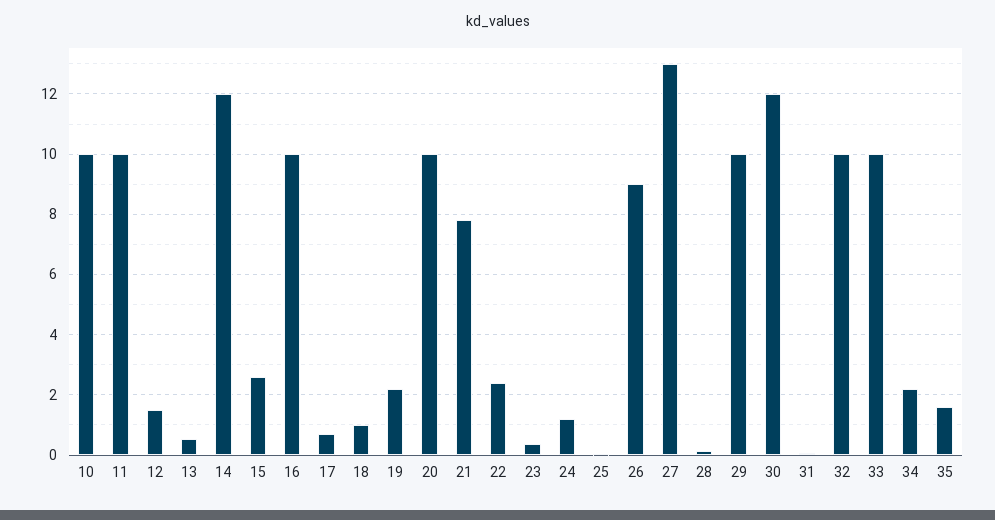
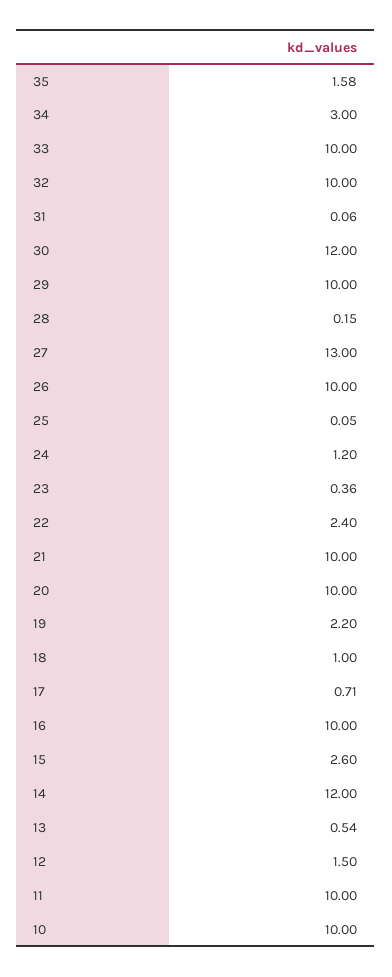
  {
    "10": 10,
    "11": 10,
    "12": 1.5,
    "13": 0.54,
    "14": 12,
    "15": 2.6,
    "16": 10,
    "17": 0.71,
    "18": 1,
    "19": 2.2,
    "20": 10,
-   "21": 7.8,
+   "21": 10,
    "22": 2.4,
    "23": 0.36,
    "24": 1.2,
    "25": 0.05,
-   "26": 9,
+   "26": 10,
    "27": 13,
    "28": 0.15,
    "29": 10,
    "30": 12,
    "31": 0.06,
    "32": 10,
    "33": 10,
-   "34": 2.2,
+   "34": 3,
    "35": 1.58
  }

